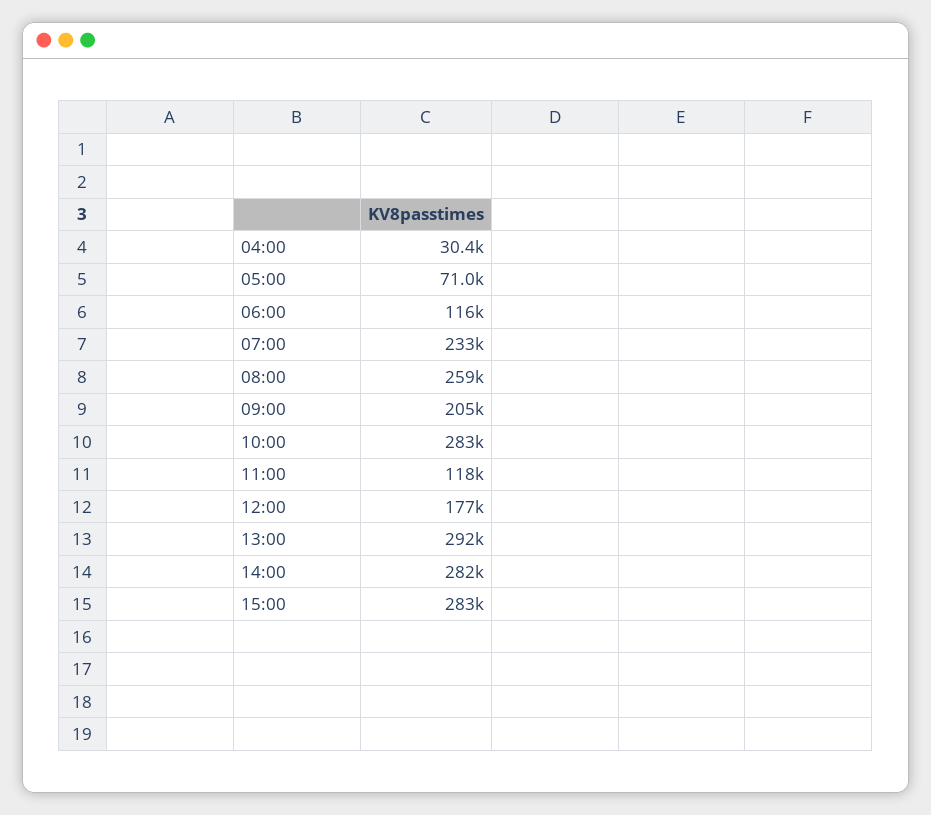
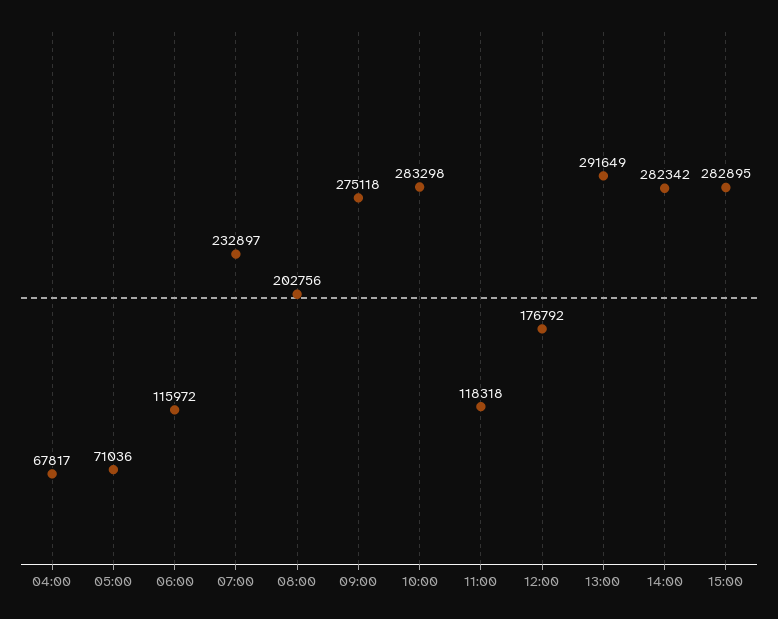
  {
-   "04:00": 30400,
+   "04:00": 67817,
    "05:00": 71036,
    "06:00": 115972,
    "07:00": 232897,
-   "08:00": 259000,
+   "08:00": 202756,
-   "09:00": 205000,
+   "09:00": 275118,
    "10:00": 283298,
    "11:00": 118318,
    "12:00": 176792,
    "13:00": 291649,
    "14:00": 282342,
    "15:00": 282895
  }

